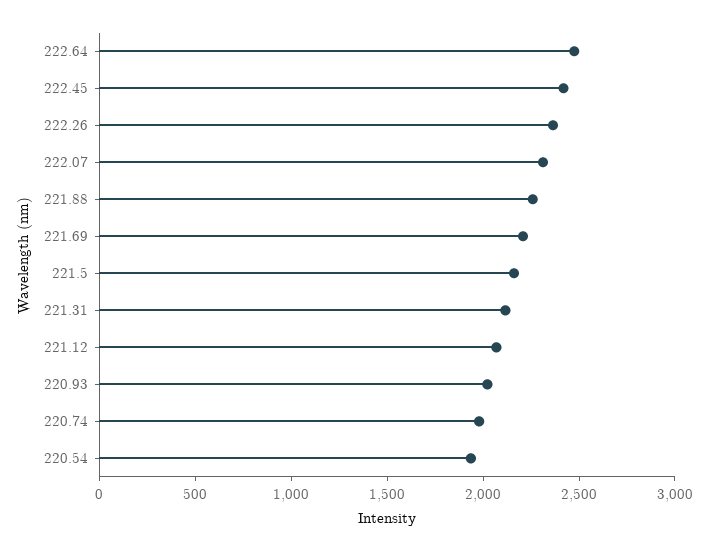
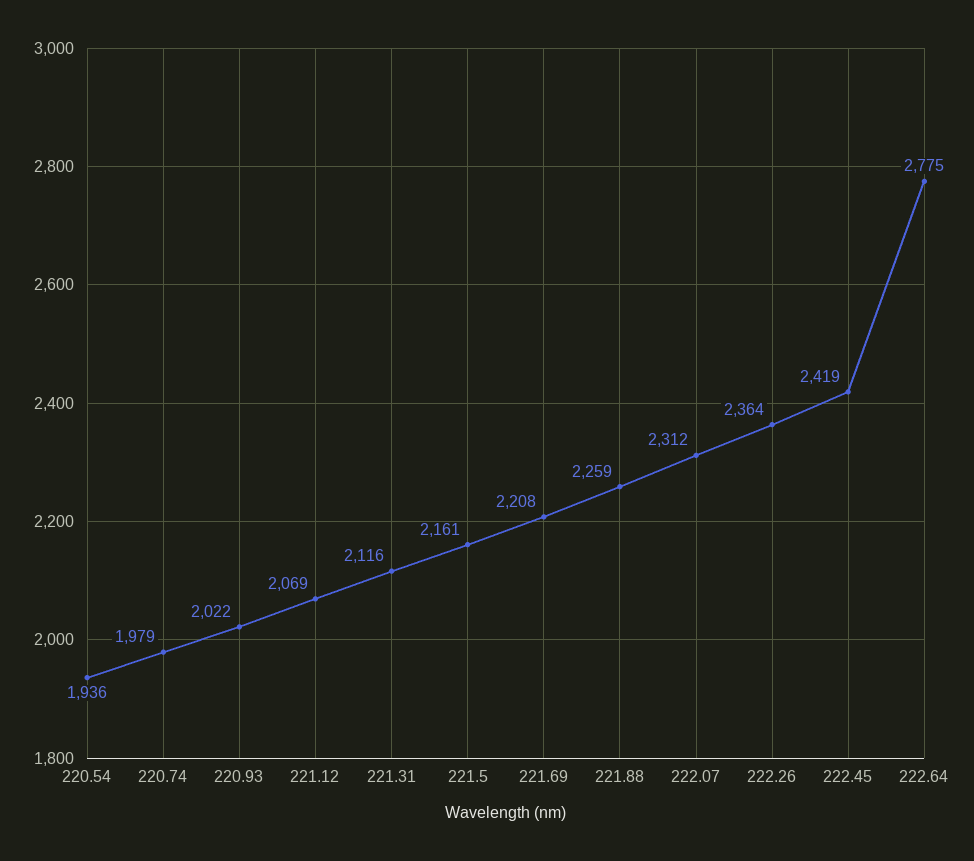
  {
-   "222.64": 2500,
+   "222.64": 2775,
    "222.45": 2419,
    "222.26": 2364,
    "222.07": 2312,
    "221.88": 2259,
    "221.69": 2208,
    "221.5": 2161,
    "221.31": 2116,
    "221.12": 2069,
    "220.93": 2022,
    "220.74": 1979,
    "220.54": 1936
  }

